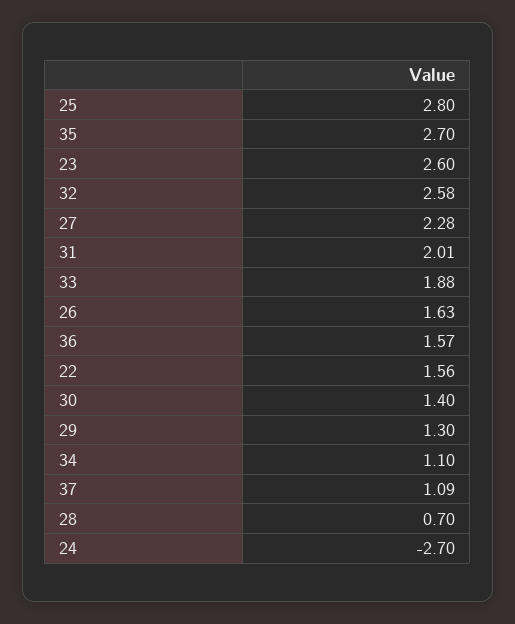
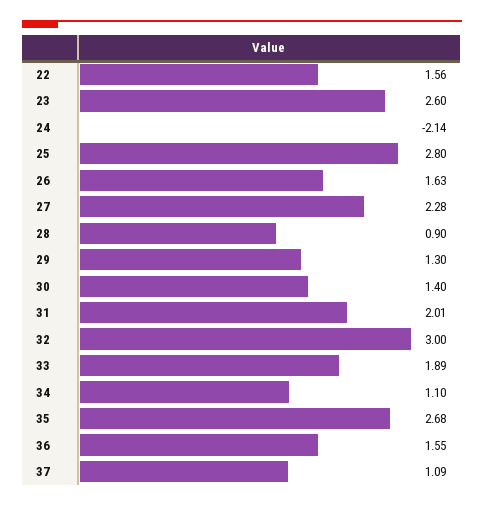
  {
    "25": 2.8,
-   "35": 2.7,
+   "35": 2.68,
    "23": 2.6,
-   "32": 2.58,
+   "32": 3,
    "27": 2.28,
    "31": 2.01,
-   "33": 1.88,
+   "33": 1.89,
    "26": 1.63,
-   "36": 1.57,
+   "36": 1.55,
    "22": 1.56,
    "30": 1.4,
    "29": 1.3,
    "34": 1.1,
    "37": 1.09,
-   "28": 0.7,
+   "28": 0.9,
-   "24": -2.7
+   "24": -2.14
  }

